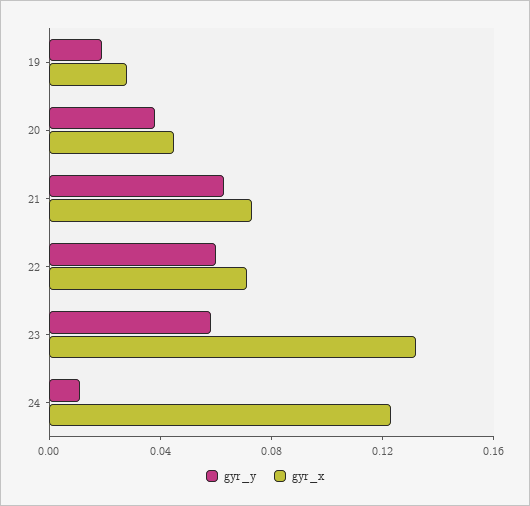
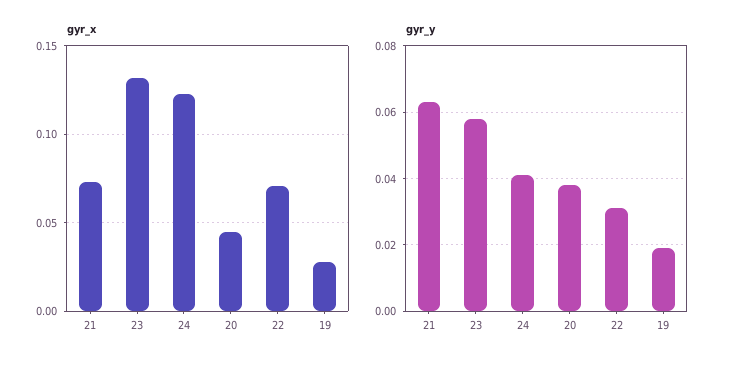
  {
    "gyr_y": {
      "19": 0.02,
      "20": 0.04,
      "21": 0.065,
-     "22": 0.06,
+     "22": 0.03,
      "23": 0.06,
-     "24": 0.01
+     "24": 0.04
    },
    "gyr_x": {
      "19": 0.03,
      "20": 0.045,
      "21": 0.075,
      "22": 0.07,
      "23": 0.13,
      "24": 0.125
    }
  }

